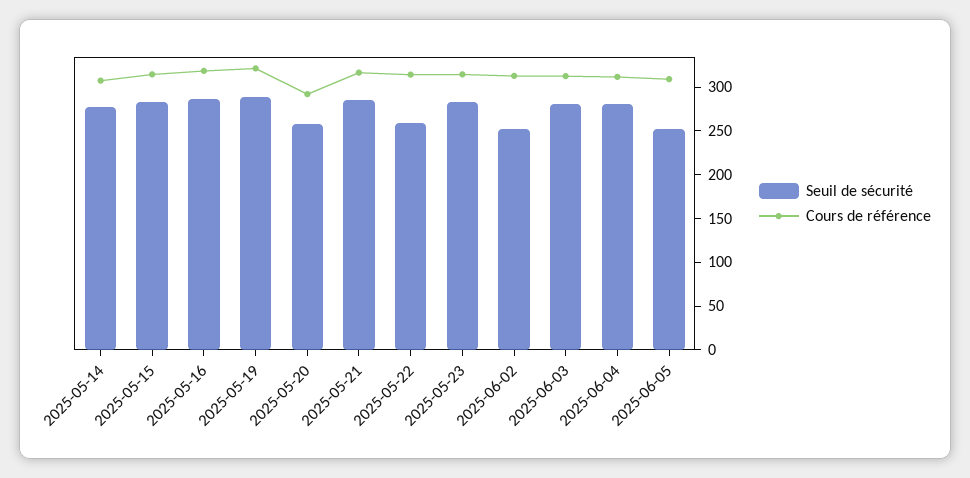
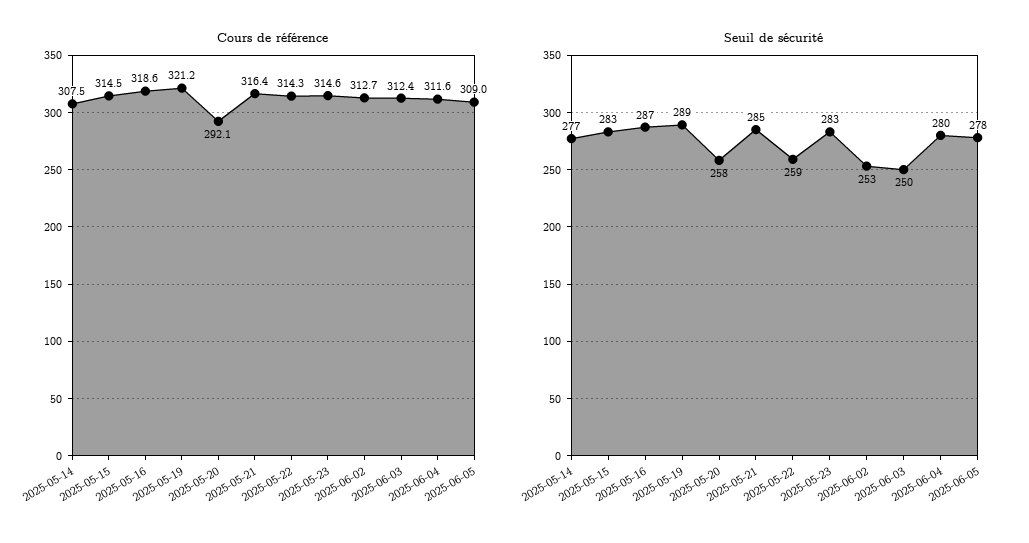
  {
    "Seuil de sécurité": {
      "2025-05-14": 277,
      "2025-05-15": 283,
      "2025-05-16": 287,
      "2025-05-19": 289,
      "2025-05-20": 258,
      "2025-05-21": 285,
      "2025-05-22": 259,
      "2025-05-23": 283,
      "2025-06-02": 253,
-     "2025-06-03": 280,
+     "2025-06-03": 250,
      "2025-06-04": 280,
-     "2025-06-05": 250
+     "2025-06-05": 278
    },
    "Cours de référence": {
      "2025-05-14": 307.5,
      "2025-05-15": 314.5,
      "2025-05-16": 318.6,
      "2025-05-19": 321.2,
      "2025-05-20": 292.1,
      "2025-05-21": 316.4,
      "2025-05-22": 314.3,
      "2025-05-23": 314.6,
      "2025-06-02": 312.7,
      "2025-06-03": 312.4,
      "2025-06-04": 311.6,
      "2025-06-05": 309
    }
  }

